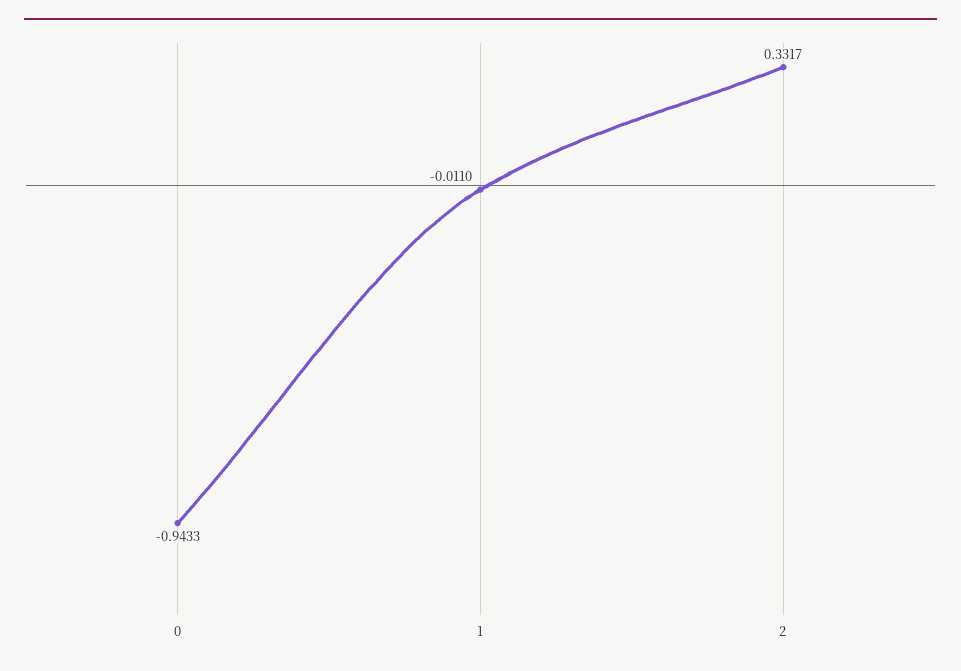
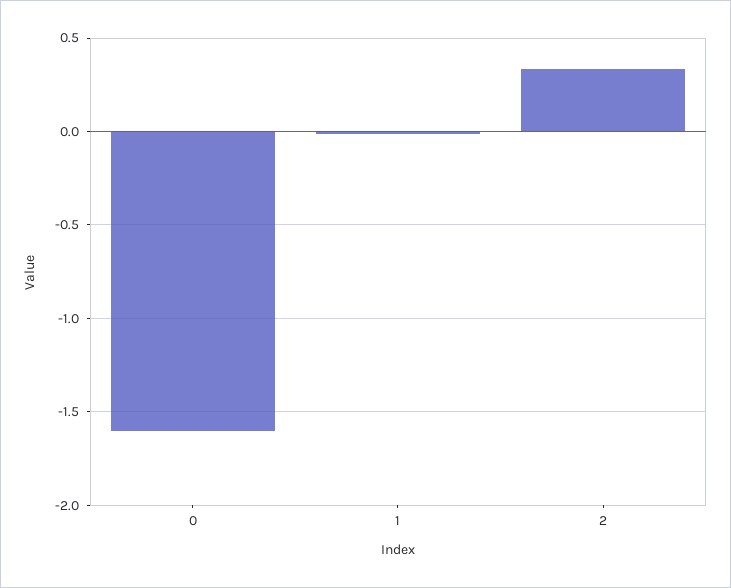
  {
-   "0": -0.9433,
+   "0": -1.6,
    "1": -0.011,
    "2": 0.3317
  }

